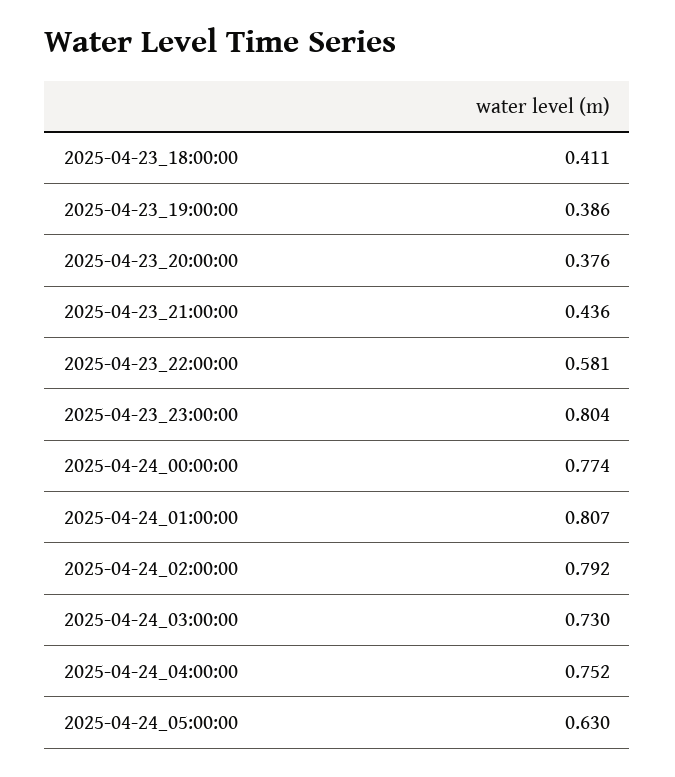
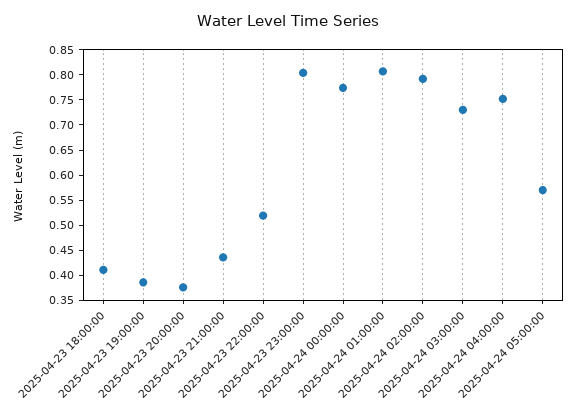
  {
    "2025-04-23_18:00:00": 0.411,
    "2025-04-23_19:00:00": 0.386,
    "2025-04-23_20:00:00": 0.376,
    "2025-04-23_21:00:00": 0.436,
-   "2025-04-23_22:00:00": 0.581,
+   "2025-04-23_22:00:00": 0.525,
    "2025-04-23_23:00:00": 0.804,
    "2025-04-24_00:00:00": 0.774,
    "2025-04-24_01:00:00": 0.807,
    "2025-04-24_02:00:00": 0.792,
    "2025-04-24_03:00:00": 0.73,
    "2025-04-24_04:00:00": 0.752,
-   "2025-04-24_05:00:00": 0.63
+   "2025-04-24_05:00:00": 0.575
  }

